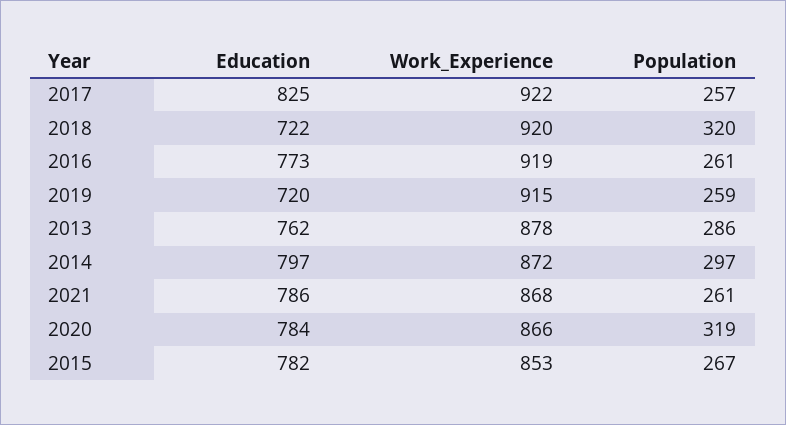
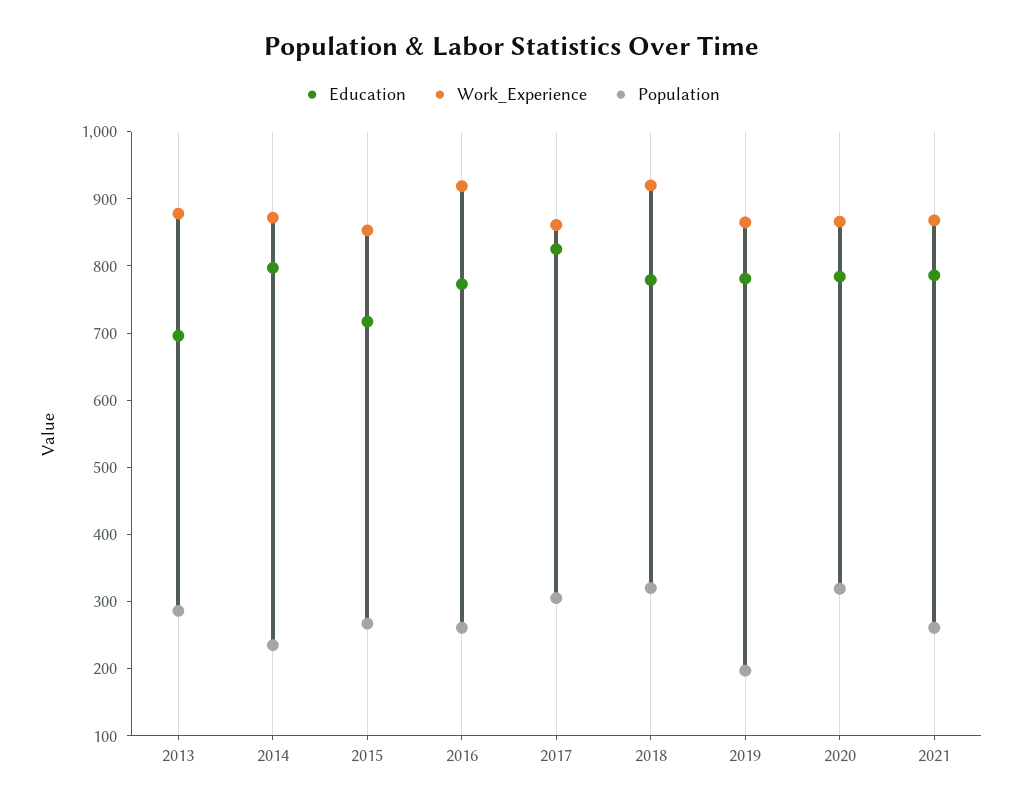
  {
    "Education": {
      "2017": 825,
-     "2018": 722,
+     "2018": 780,
      "2016": 773,
-     "2019": 720,
+     "2019": 780,
-     "2013": 762,
+     "2013": 700,
      "2014": 797,
      "2021": 786,
      "2020": 784,
-     "2015": 782
+     "2015": 720
    },
    "Work_Experience": {
-     "2017": 922,
+     "2017": 860,
      "2018": 920,
      "2016": 919,
-     "2019": 915,
+     "2019": 860,
      "2013": 878,
      "2014": 872,
      "2021": 868,
      "2020": 866,
      "2015": 853
    },
    "Population": {
-     "2017": 257,
+     "2017": 300,
      "2018": 320,
      "2016": 261,
-     "2019": 259,
+     "2019": 200,
      "2013": 286,
-     "2014": 297,
+     "2014": 240,
      "2021": 261,
      "2020": 319,
      "2015": 267
    }
  }

